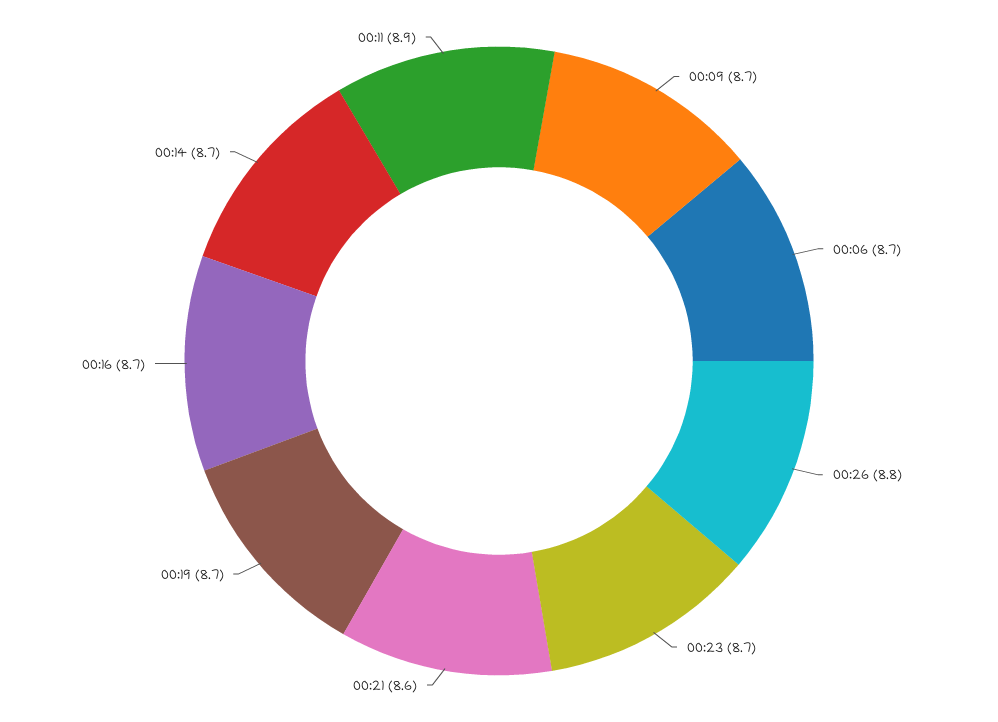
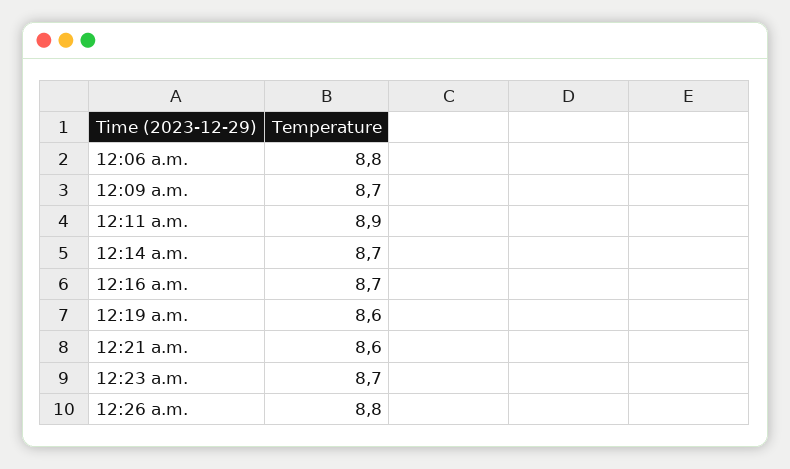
  {
    "00:09": 8.7,
-   "00:06": 8.7,
+   "00:06": 8.8,
    "00:26": 8.8,
    "00:23": 8.7,
    "00:21": 8.6,
-   "00:19": 8.7,
+   "00:19": 8.6,
    "00:16": 8.7,
    "00:14": 8.7,
    "00:11": 8.9
  }

